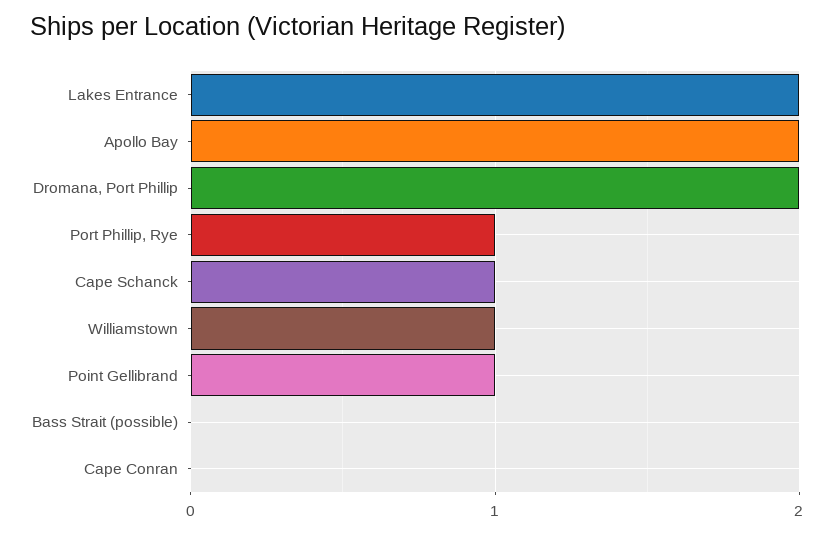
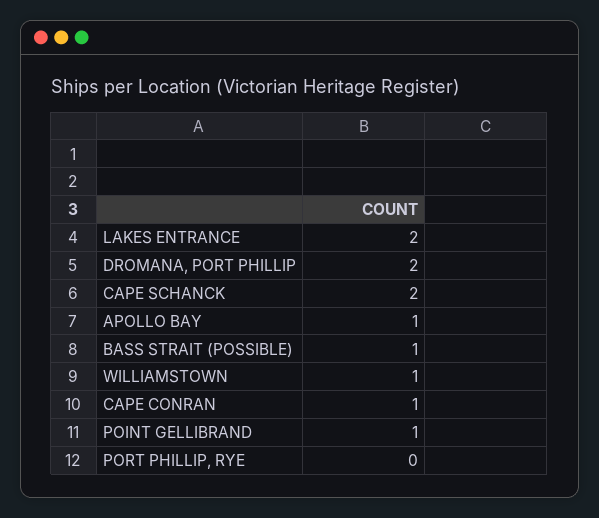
  {
    "Lakes Entrance": 2,
-   "Apollo Bay": 2,
+   "Apollo Bay": 1,
    "Dromana, Port Phillip": 2,
-   "Port Phillip, Rye": 1,
+   "Port Phillip, Rye": 0,
-   "Cape Schanck": 1,
+   "Cape Schanck": 2,
    "Williamstown": 1,
    "Point Gellibrand": 1,
-   "Bass Strait (possible)": 0,
+   "Bass Strait (possible)": 1,
-   "Cape Conran": 0
+   "Cape Conran": 1
  }

